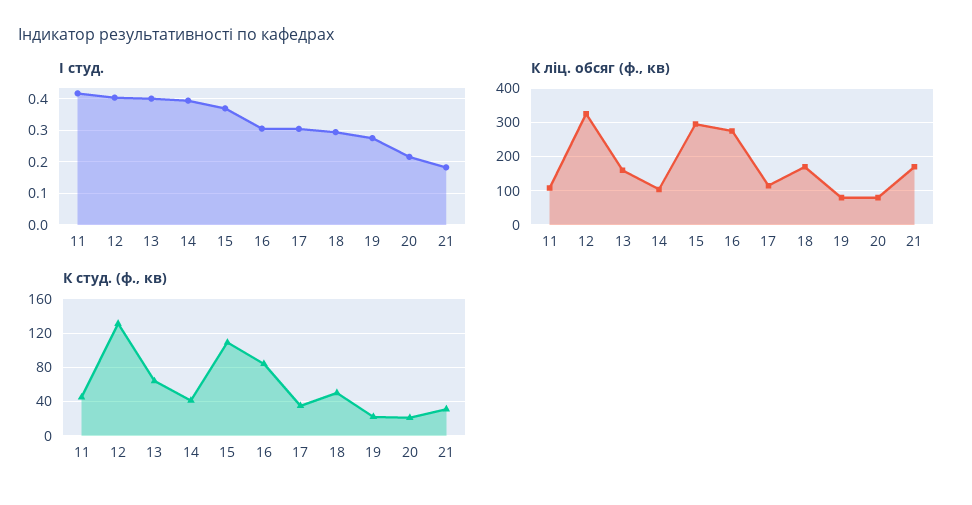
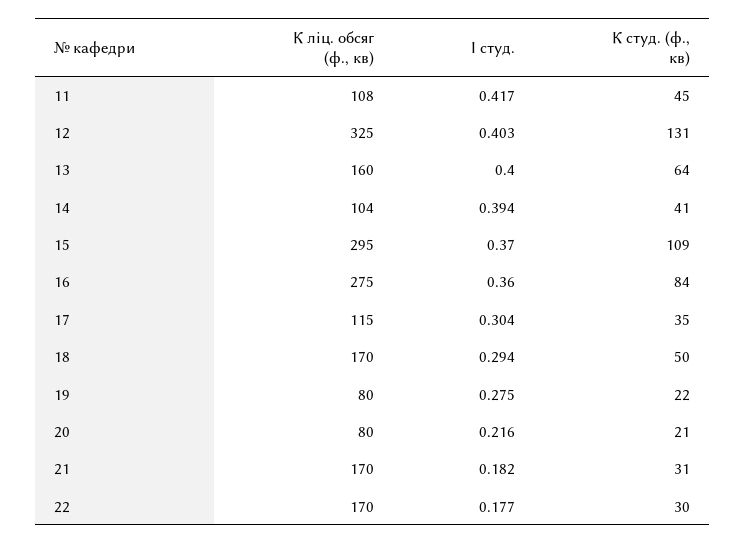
  {
    "І студ.": {
      "11": 0.417,
      "12": 0.403,
      "13": 0.4,
      "14": 0.394,
      "15": 0.37,
-     "16": 0.3,
+     "16": 0.36,
      "17": 0.304,
      "18": 0.294,
      "19": 0.275,
      "20": 0.216,
-     "21": 0.182
+     "21": 0.182,
+     "22": 0.177
    },
    "К ліц. обсяг (ф., кв)": {
      "11": 108,
      "12": 325,
      "13": 160,
      "14": 104,
      "15": 295,
      "16": 275,
      "17": 115,
      "18": 170,
      "19": 80,
      "20": 80,
-     "21": 170
+     "21": 170,
+     "22": 170
    },
    "К студ. (ф., кв)": {
      "11": 45,
      "12": 131,
      "13": 64,
      "14": 41,
      "15": 109,
      "16": 84,
      "17": 35,
      "18": 50,
      "19": 22,
      "20": 21,
-     "21": 31
+     "21": 31,
+     "22": 30
    }
  }

